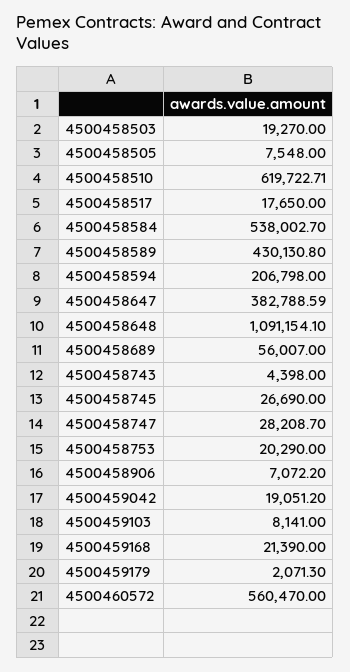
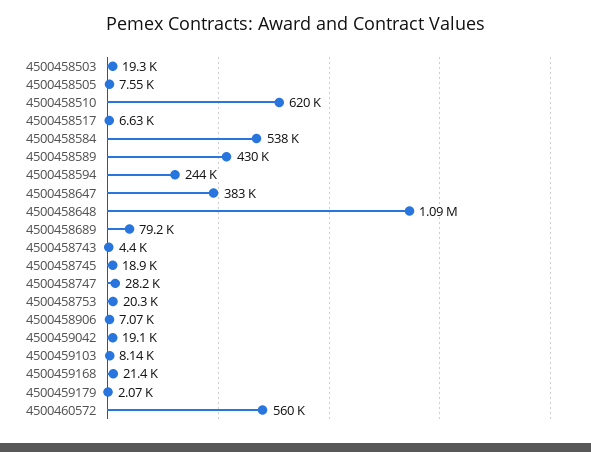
  {
    "4500458503": 19270,
    "4500458505": 7548,
    "4500458510": 619722.71,
-   "4500458517": 17650,
+   "4500458517": 6630,
    "4500458584": 538002.7,
    "4500458589": 430130.8,
-   "4500458594": 206798,
+   "4500458594": 244000,
    "4500458647": 382788.59,
    "4500458648": 1091154.1,
-   "4500458689": 56007,
+   "4500458689": 79200,
    "4500458743": 4398,
-   "4500458745": 26690,
+   "4500458745": 18900,
    "4500458747": 28208.7,
    "4500458753": 20290,
    "4500458906": 7072.2,
    "4500459042": 19051.2,
    "4500459103": 8141,
    "4500459168": 21390,
    "4500459179": 2071.3,
    "4500460572": 560470
  }

